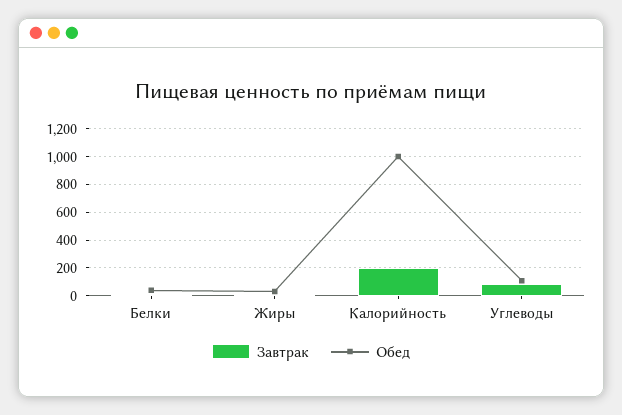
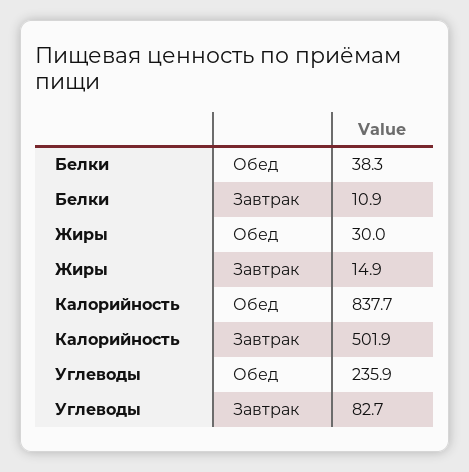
  {
    "Завтрак": {
      "Белки": 10.9,
      "Жиры": 14.9,
-     "Калорийность": 200,
+     "Калорийность": 501.9,
      "Углеводы": 82.7
    },
    "Обед": {
      "Белки": 38.3,
      "Жиры": 30,
-     "Калорийность": 1000,
+     "Калорийность": 837.7,
-     "Углеводы": 100
+     "Углеводы": 235.9
    }
  }

